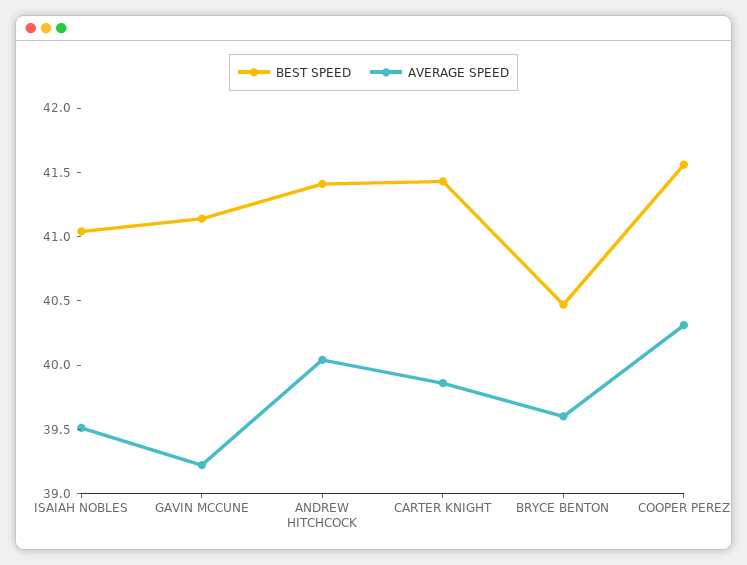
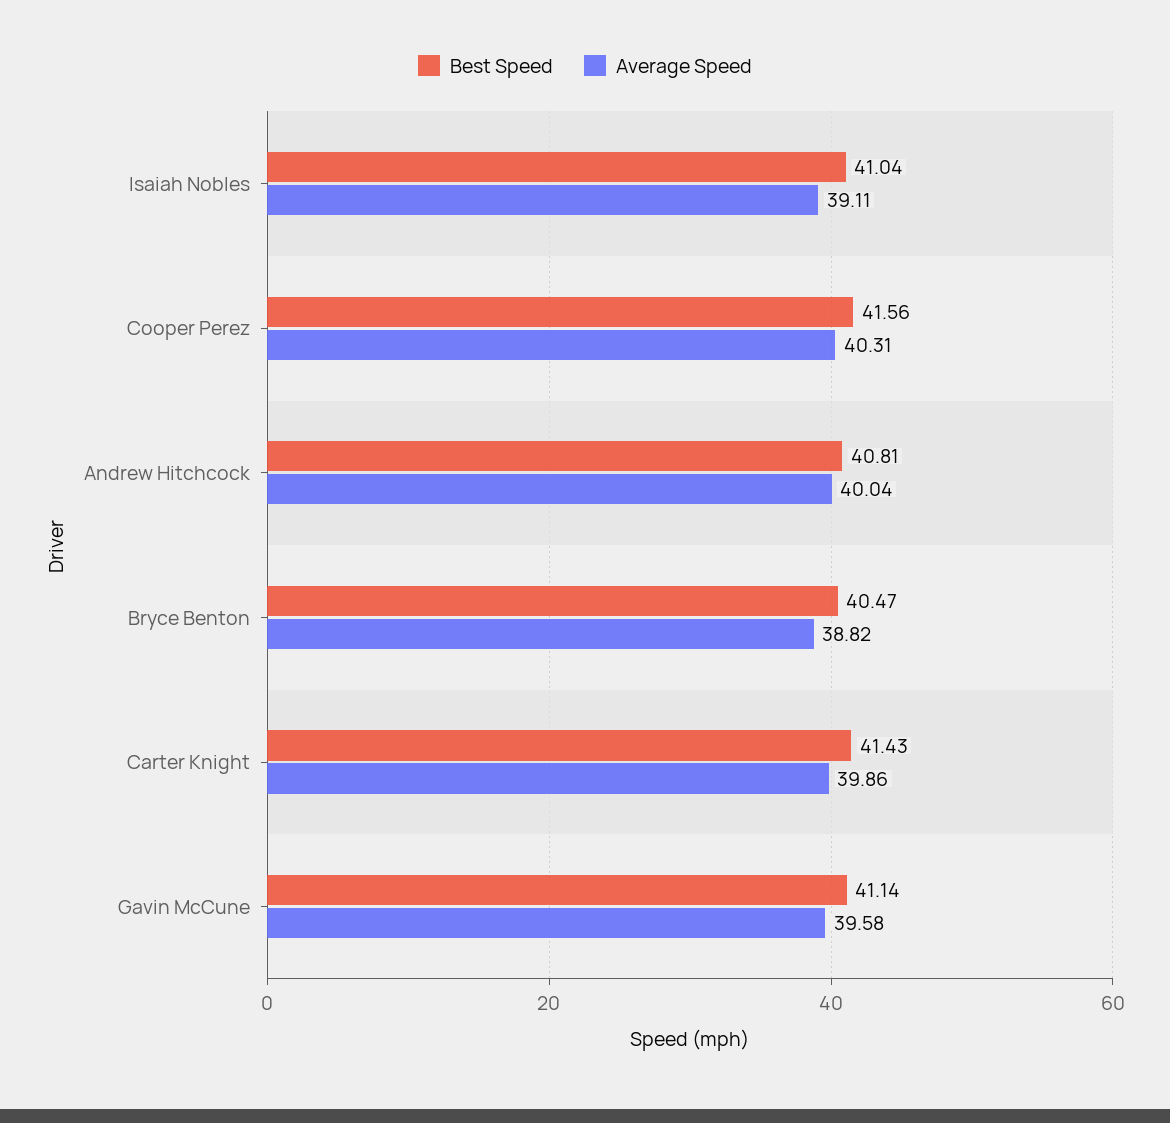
  {
    "BEST SPEED": {
      "ISAIAH NOBLES": 41.04,
      "GAVIN MCCUNE": 41.14,
-     "ANDREW HITCHCOCK": 41.4,
+     "ANDREW HITCHCOCK": 40.81,
      "CARTER KNIGHT": 41.43,
      "BRYCE BENTON": 40.47,
      "COOPER PEREZ": 41.56
    },
    "AVERAGE SPEED": {
-     "ISAIAH NOBLES": 39.5,
+     "ISAIAH NOBLES": 39.11,
-     "GAVIN MCCUNE": 39.2,
+     "GAVIN MCCUNE": 39.58,
      "ANDREW HITCHCOCK": 40.04,
      "CARTER KNIGHT": 39.86,
-     "BRYCE BENTON": 39.6,
+     "BRYCE BENTON": 38.82,
      "COOPER PEREZ": 40.31
    }
  }

